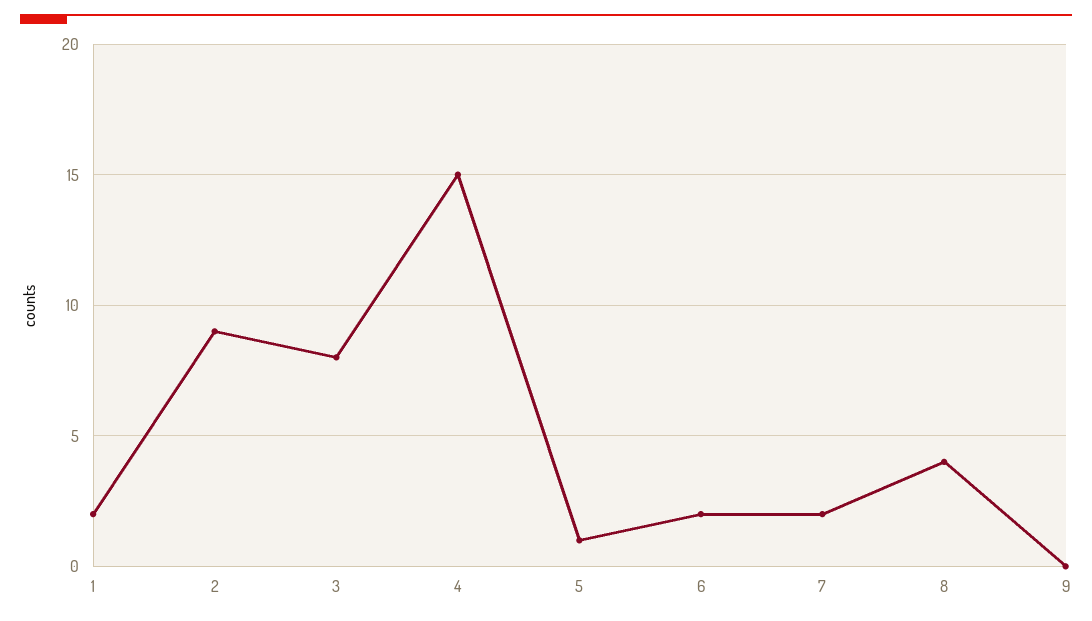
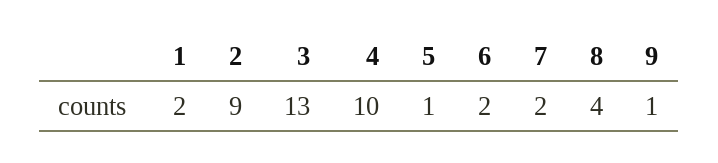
  {
    "1": 2,
    "2": 9,
-   "3": 8,
+   "3": 13,
-   "4": 15,
+   "4": 10,
    "5": 1,
    "6": 2,
    "7": 2,
    "8": 4,
-   "9": 0
+   "9": 1
  }

